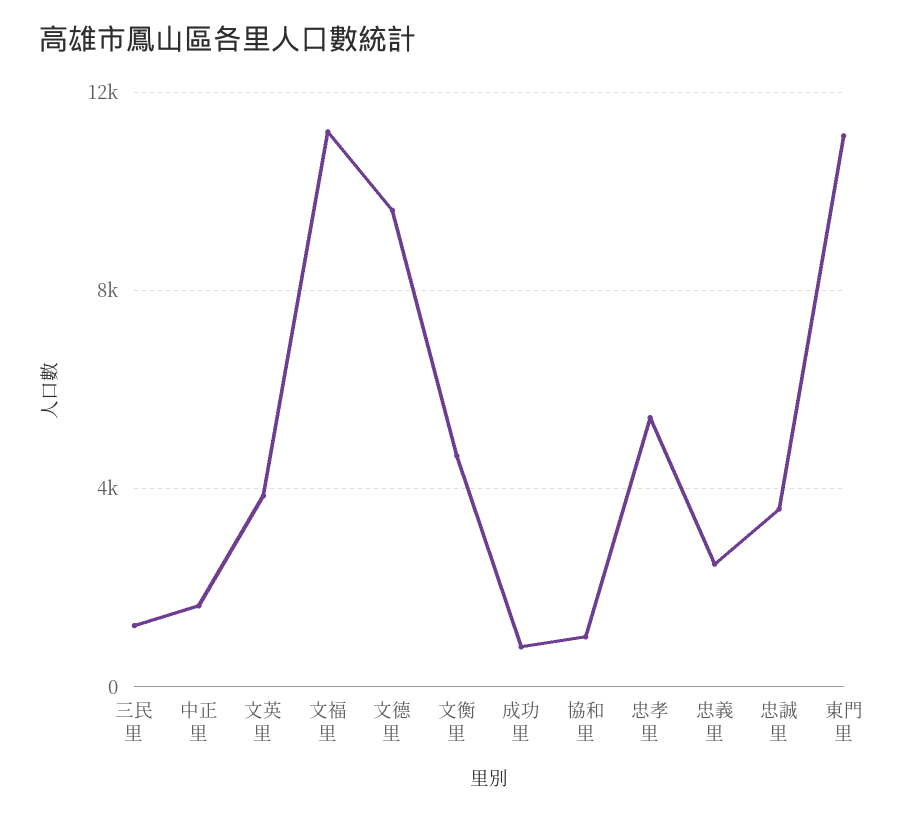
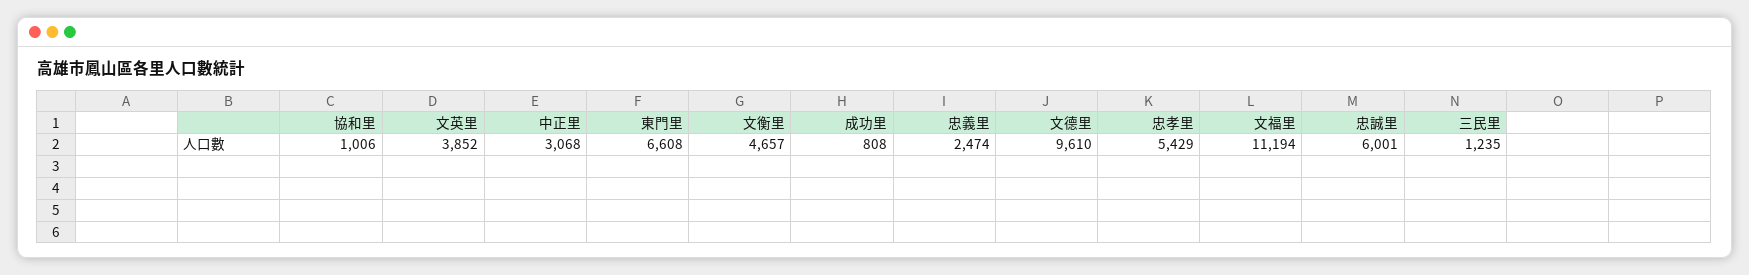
  {
    "三民里": 1235,
-   "中正里": 1500,
+   "中正里": 3068,
    "文英里": 3852,
    "文福里": 11194,
    "文德里": 9610,
    "文衡里": 4657,
    "成功里": 808,
    "協和里": 1006,
    "忠孝里": 5429,
    "忠義里": 2474,
-   "忠誠里": 3500,
+   "忠誠里": 6001,
-   "東門里": 11000
+   "東門里": 6608
  }

